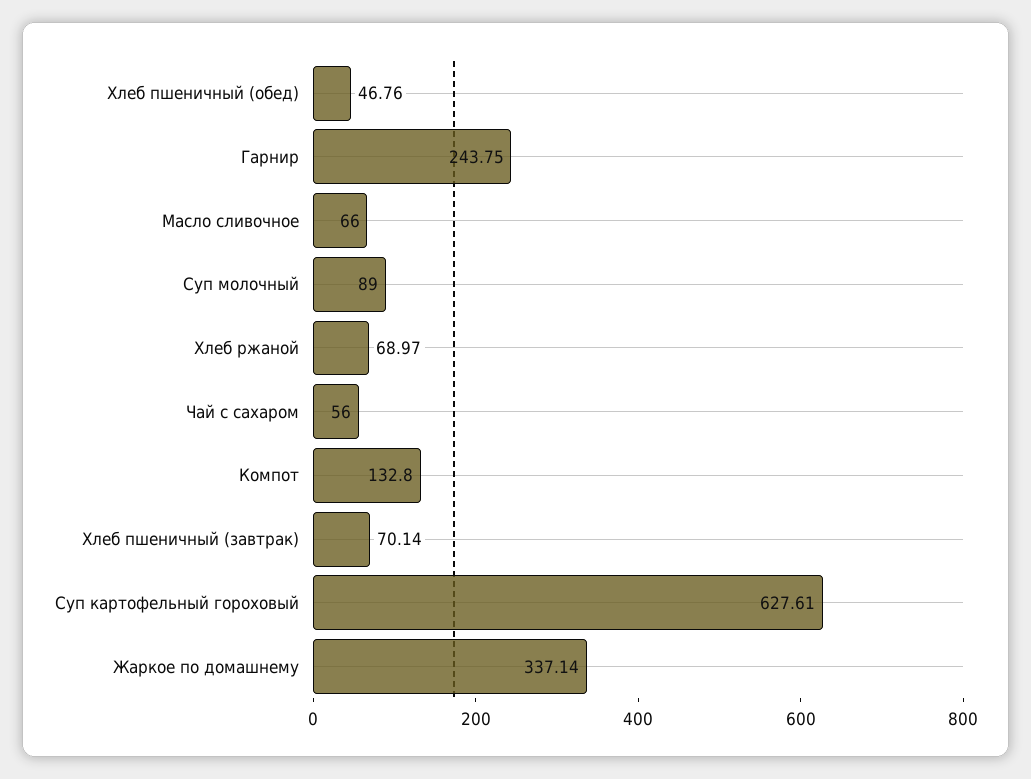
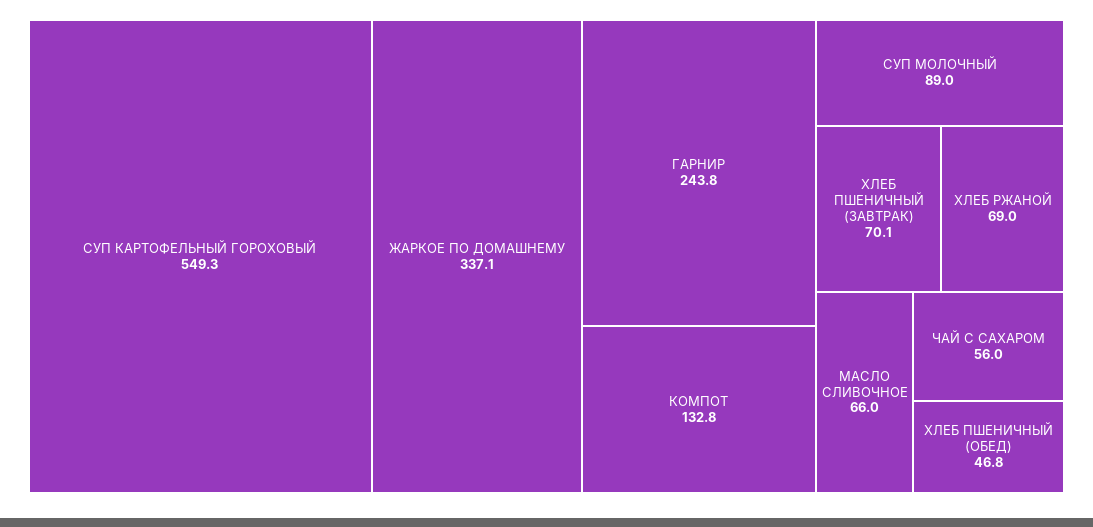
  {
    "Хлеб пшеничный (обед)": 46.76,
    "Гарнир": 243.75,
    "Масло сливочное": 66,
    "Суп молочный": 89,
    "Хлеб ржаной": 68.97,
    "Чай с сахаром": 56,
    "Компот": 132.8,
    "Хлеб пшеничный (завтрак)": 70.14,
-   "Суп картофельный гороховый": 627.61,
+   "Суп картофельный гороховый": 549.3,
    "Жаркое по домашнему": 337.14
  }

